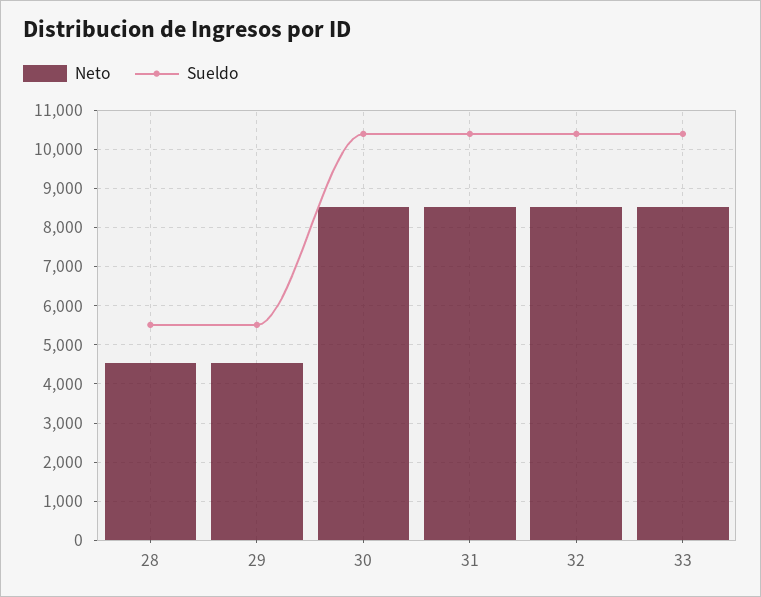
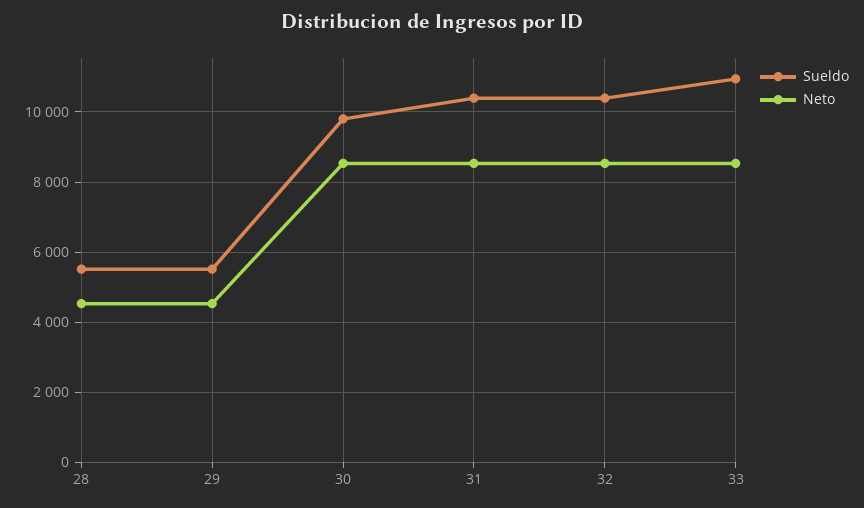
  {
    "Neto": {
      "28": 4600,
      "29": 4600,
      "30": 8600,
      "31": 8600,
      "32": 8600,
      "33": 8600
    },
    "Sueldo": {
      "28": 5600,
      "29": 5600,
-     "30": 10400,
+     "30": 9800,
      "31": 10400,
      "32": 10400,
-     "33": 10400
+     "33": 11000
    }
  }

